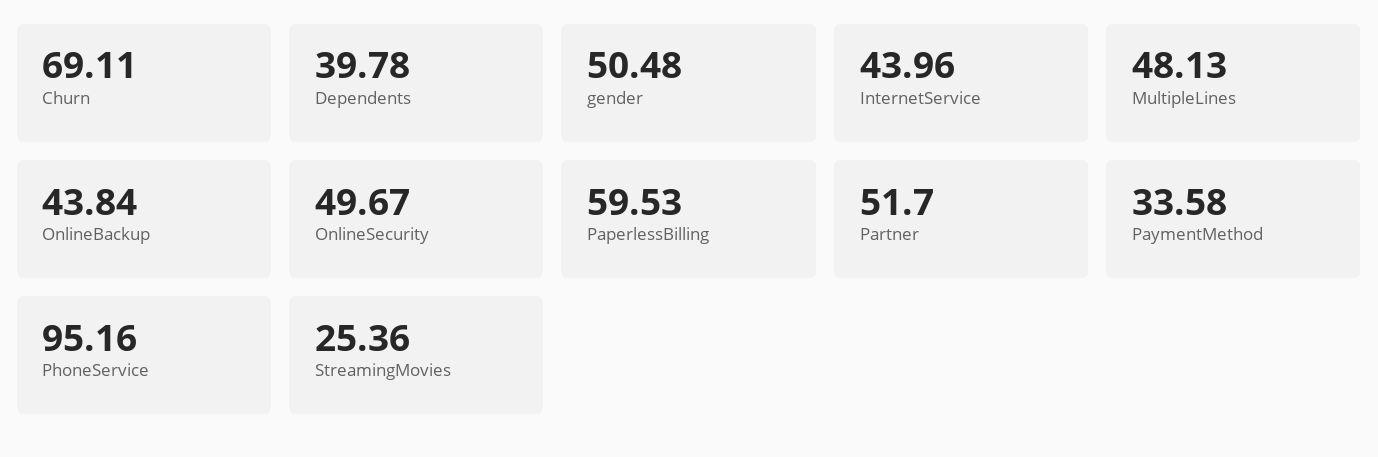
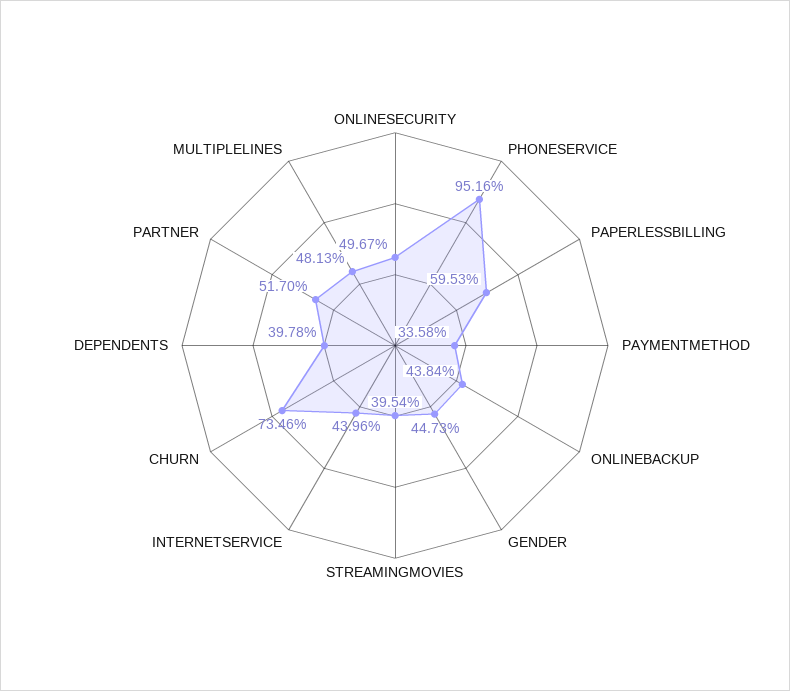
  {
-   "Churn": 69.11,
+   "Churn": 73.46,
    "Dependents": 39.78,
-   "gender": 50.48,
+   "gender": 44.73,
    "InternetService": 43.96,
    "MultipleLines": 48.13,
    "OnlineBackup": 43.84,
    "OnlineSecurity": 49.67,
    "PaperlessBilling": 59.53,
    "Partner": 51.7,
    "PaymentMethod": 33.58,
    "PhoneService": 95.16,
-   "StreamingMovies": 25.36
+   "StreamingMovies": 39.54
  }

